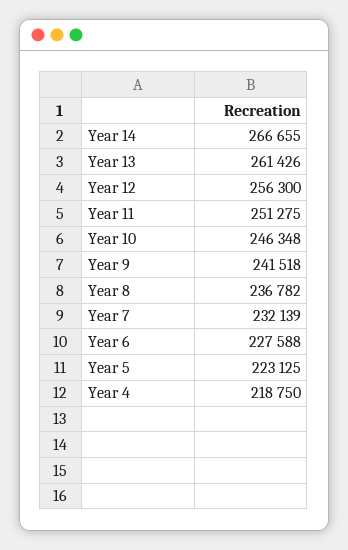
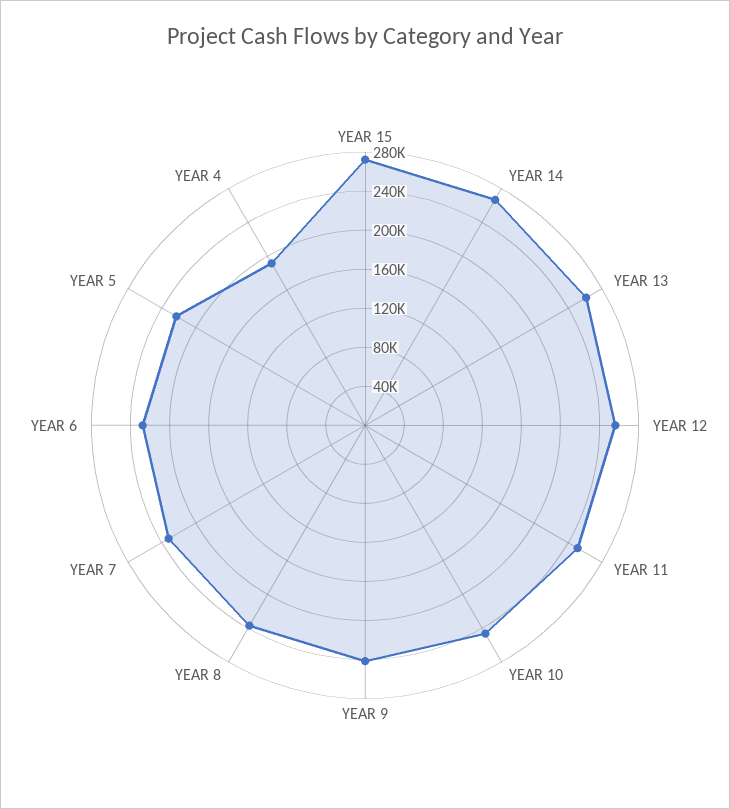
  {
    "Year 14": 266655,
    "Year 13": 261426,
    "Year 12": 256300,
    "Year 11": 251275,
    "Year 10": 246348,
    "Year 9": 241518,
    "Year 8": 236782,
    "Year 7": 232139,
    "Year 6": 227588,
    "Year 5": 223125,
-   "Year 4": 218750
+   "Year 4": 190000,
+   "YEAR 15": 270000
  }

